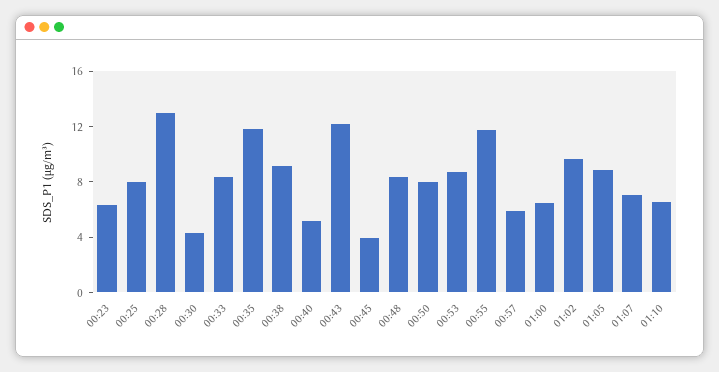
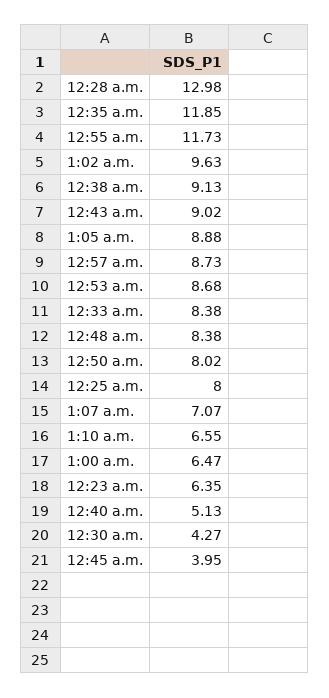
  {
    "00:23": 6.35,
    "00:25": 8,
    "00:28": 12.98,
    "00:30": 4.27,
    "00:33": 8.38,
    "00:35": 11.85,
    "00:38": 9.13,
    "00:40": 5.13,
-   "00:43": 12,
+   "00:43": 9.02,
    "00:45": 3.95,
    "00:48": 8.38,
    "00:50": 8.02,
    "00:53": 8.68,
    "00:55": 11.73,
-   "00:57": 6,
+   "00:57": 8.73,
    "01:00": 6.47,
    "01:02": 9.63,
    "01:05": 8.88,
    "01:07": 7.07,
    "01:10": 6.55
  }

